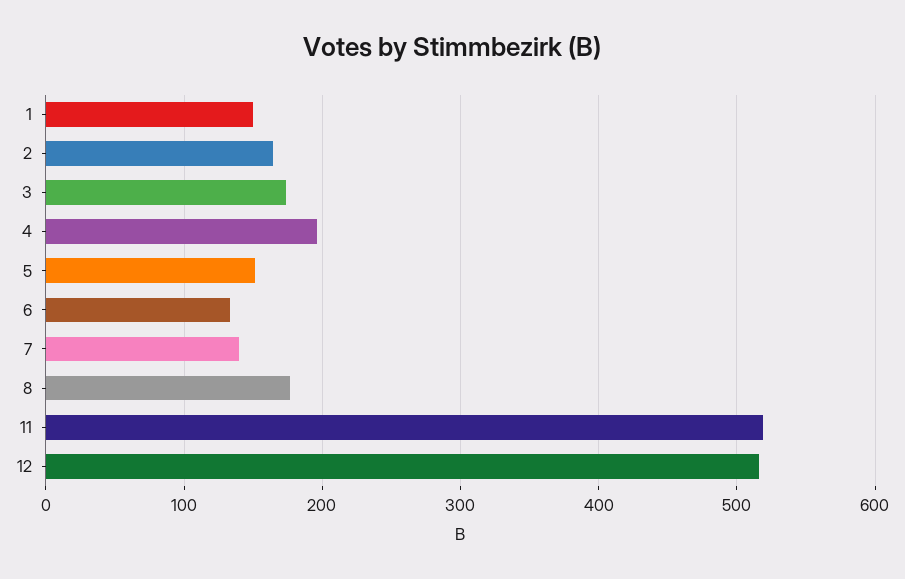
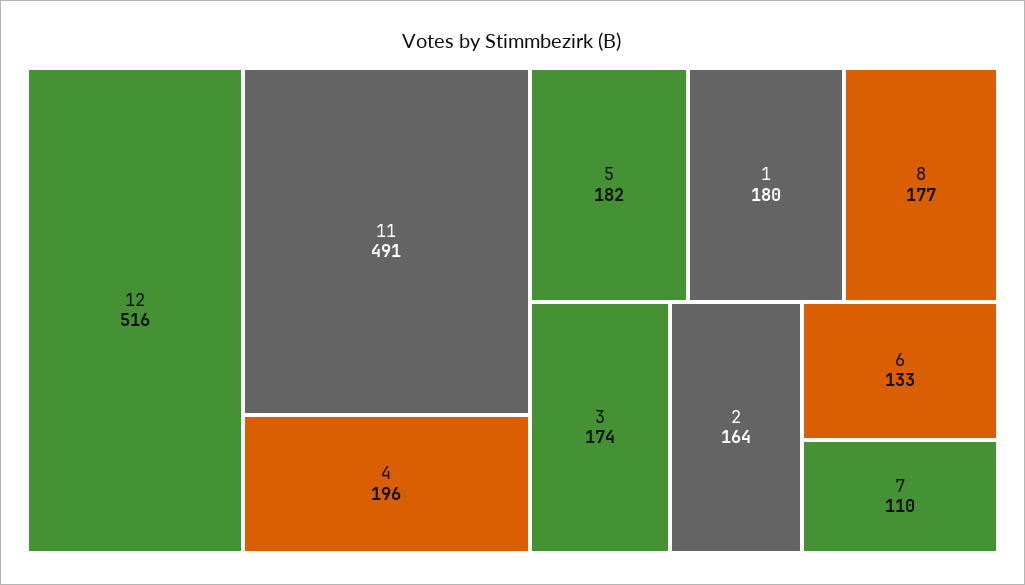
  {
-   "1": 150,
+   "1": 180,
    "2": 164,
    "3": 174,
    "4": 196,
-   "5": 150,
+   "5": 182,
    "6": 133,
-   "7": 140,
+   "7": 110,
    "8": 177,
-   "11": 520,
+   "11": 491,
    "12": 516
  }

